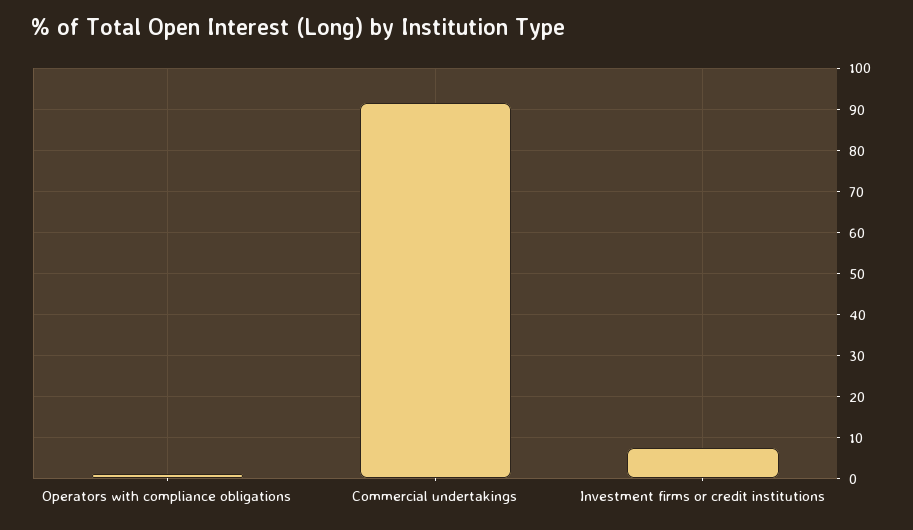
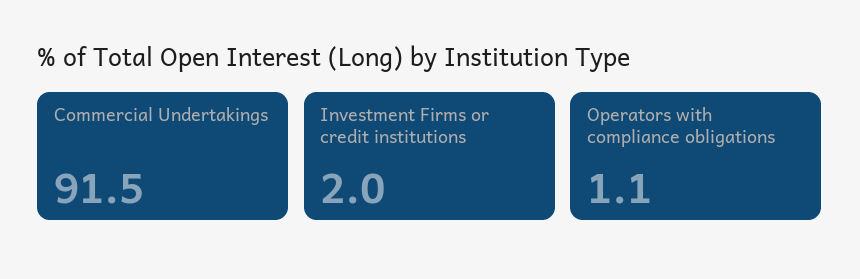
  {
    "Operators with compliance obligations": 1.1,
    "Commercial undertakings": 91.5,
-   "Investment firms or credit institutions": 8
+   "Investment firms or credit institutions": 2
  }

